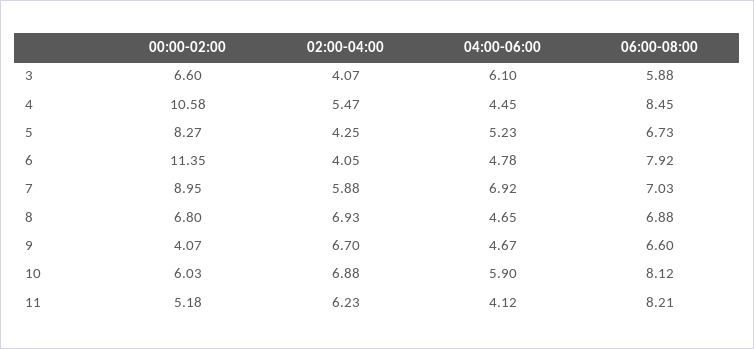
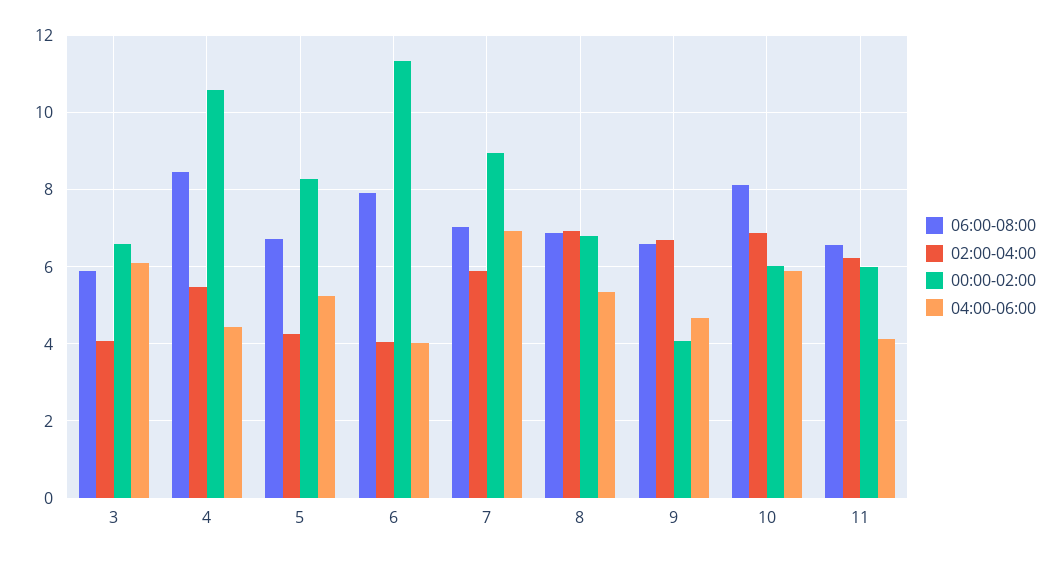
  {
    "00:00-02:00": {
      "3": 6.6,
      "4": 10.58,
      "5": 8.27,
      "6": 11.35,
      "7": 8.95,
      "8": 6.8,
      "9": 4.07,
      "10": 6.03,
-     "11": 5.18
+     "11": 6
    },
    "02:00-04:00": {
      "3": 4.07,
      "4": 5.47,
      "5": 4.25,
      "6": 4.05,
      "7": 5.88,
      "8": 6.93,
      "9": 6.7,
      "10": 6.88,
      "11": 6.23
    },
    "04:00-06:00": {
      "3": 6.1,
      "4": 4.45,
      "5": 5.23,
-     "6": 4.78,
+     "6": 4,
      "7": 6.92,
-     "8": 4.65,
+     "8": 5.4,
      "9": 4.67,
      "10": 5.9,
      "11": 4.12
    },
    "06:00-08:00": {
      "3": 5.88,
      "4": 8.45,
      "5": 6.73,
      "6": 7.92,
      "7": 7.03,
      "8": 6.88,
      "9": 6.6,
      "10": 8.12,
-     "11": 8.21
+     "11": 6.6
    }
  }

